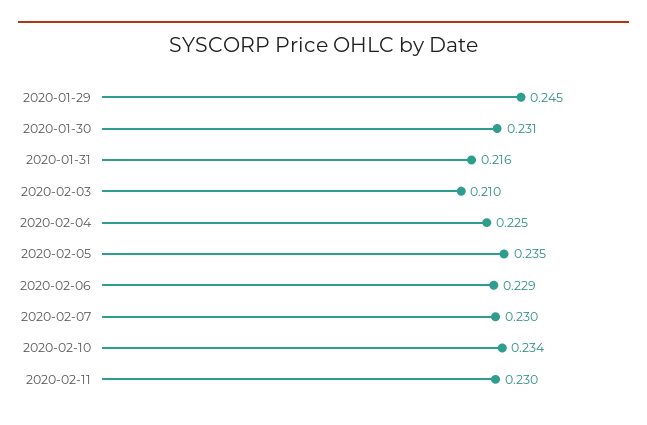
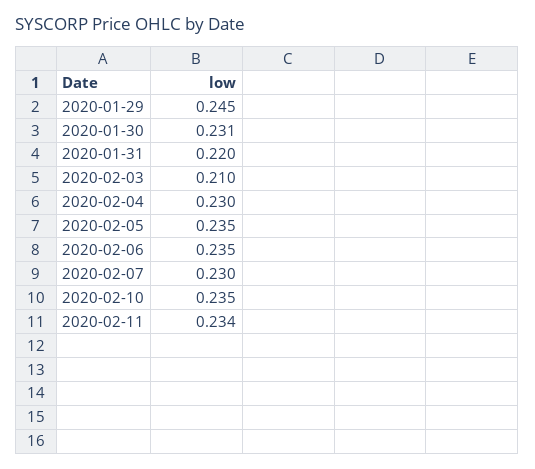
  {
    "2020-01-29": 0.245,
    "2020-01-30": 0.231,
-   "2020-01-31": 0.216,
+   "2020-01-31": 0.22,
    "2020-02-03": 0.21,
-   "2020-02-04": 0.225,
+   "2020-02-04": 0.23,
    "2020-02-05": 0.235,
-   "2020-02-06": 0.229,
+   "2020-02-06": 0.235,
    "2020-02-07": 0.23,
-   "2020-02-10": 0.234,
+   "2020-02-10": 0.235,
-   "2020-02-11": 0.23
+   "2020-02-11": 0.234
  }

